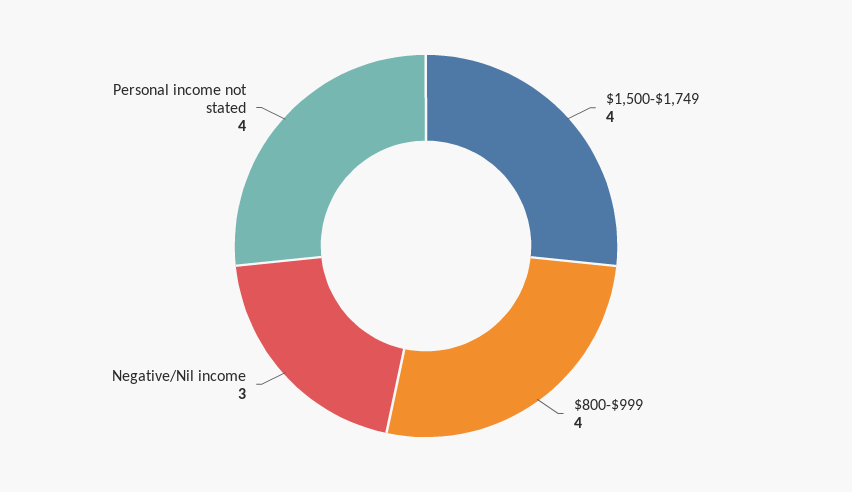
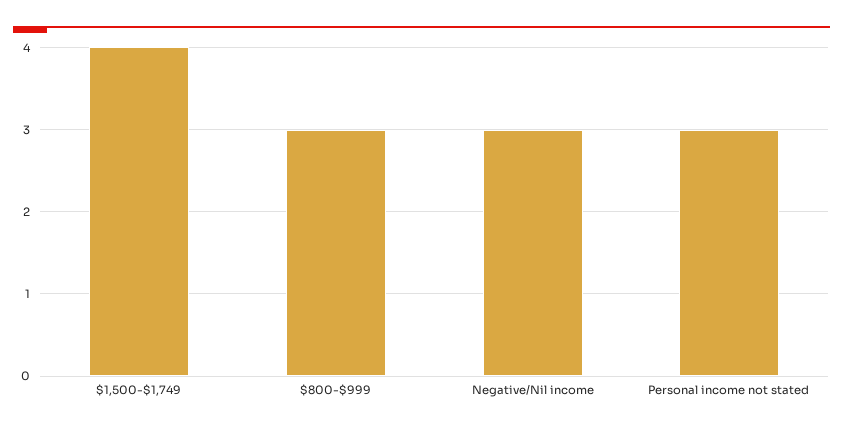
  {
    "$1,500-$1,749": 4,
-   "$800-$999": 4,
+   "$800-$999": 3,
    "Negative/Nil income": 3,
-   "Personal income not stated": 4
+   "Personal income not stated": 3
  }

